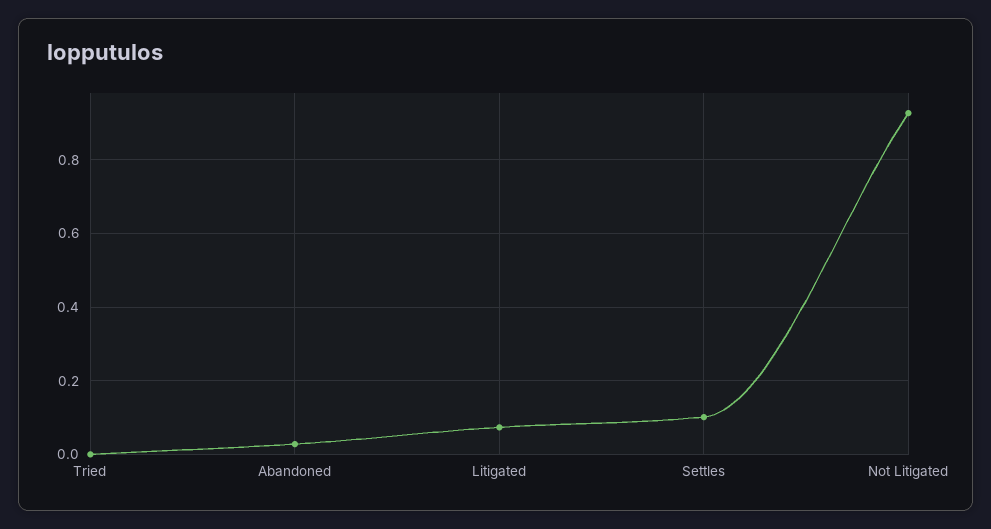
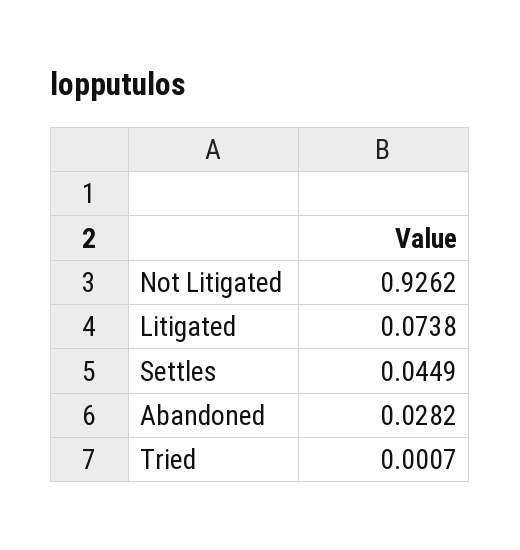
  {
    "Tried": 0.0007,
    "Abandoned": 0.0282,
    "Litigated": 0.0738,
-   "Settles": 0.1,
+   "Settles": 0.0449,
    "Not Litigated": 0.9262
  }

